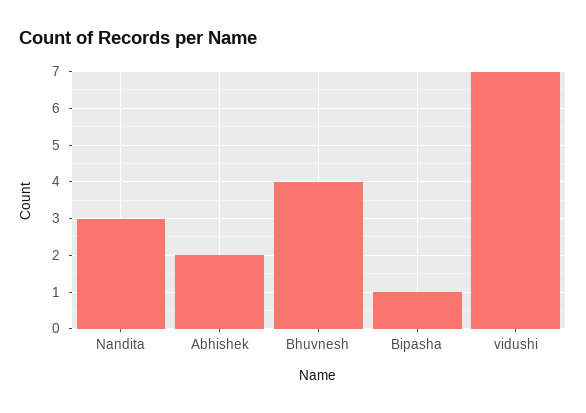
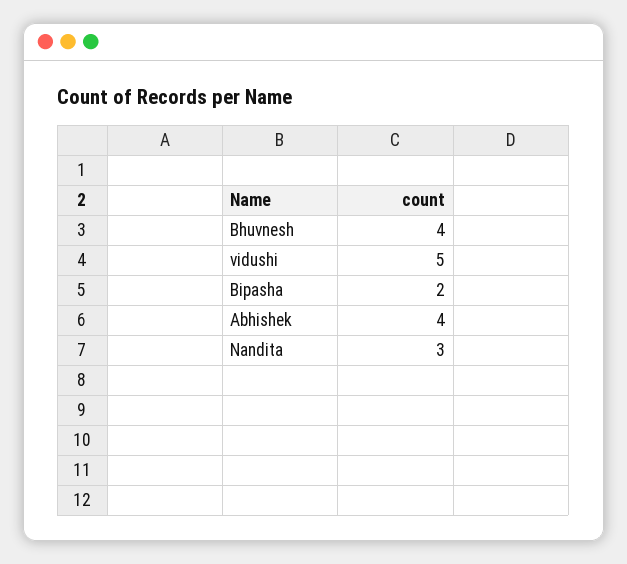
  {
    "Nandita": 3,
-   "Abhishek": 2,
+   "Abhishek": 4,
    "Bhuvnesh": 4,
-   "Bipasha": 1,
+   "Bipasha": 2,
-   "vidushi": 7
+   "vidushi": 5
  }

